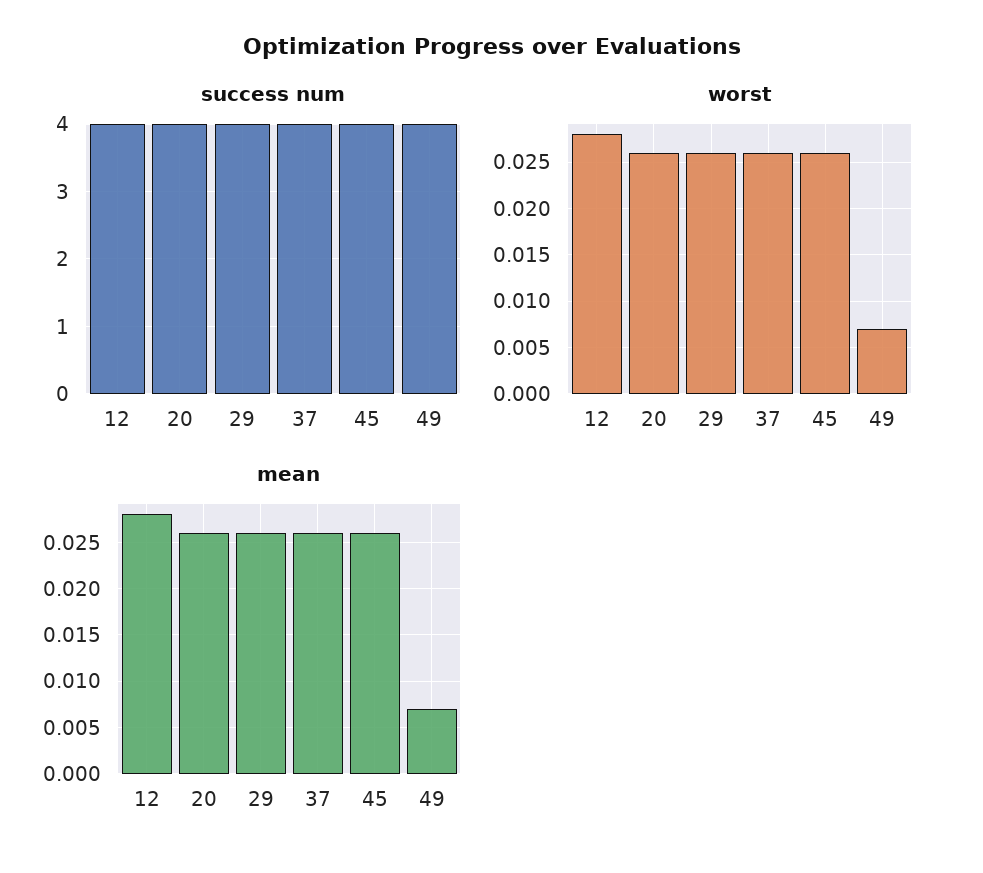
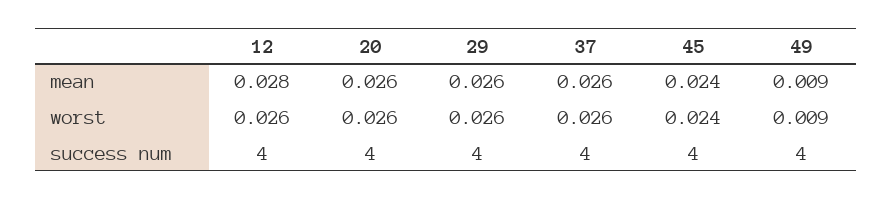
  {
    "success num": {
      "12": 4,
      "20": 4,
      "29": 4,
      "37": 4,
      "45": 4,
      "49": 4
    },
    "worst": {
-     "12": 0.028,
+     "12": 0.026,
      "20": 0.026,
      "29": 0.026,
      "37": 0.026,
-     "45": 0.026,
+     "45": 0.024,
-     "49": 0.007
+     "49": 0.009
    },
    "mean": {
      "12": 0.028,
      "20": 0.026,
      "29": 0.026,
      "37": 0.026,
-     "45": 0.026,
+     "45": 0.024,
-     "49": 0.007
+     "49": 0.009
    }
  }

